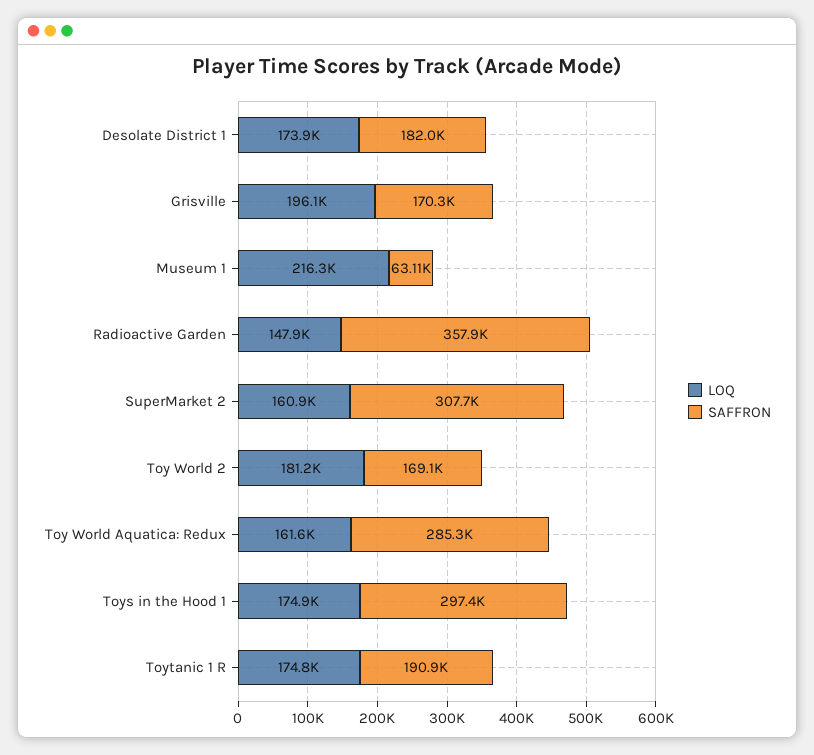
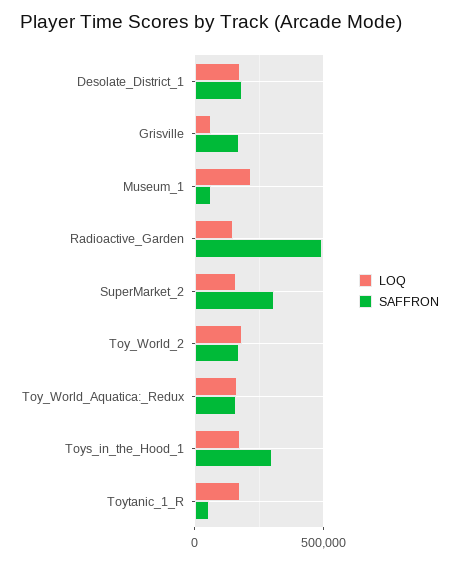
  {
    "LOQ": {
      "Desolate District 1": 173900,
-     "Grisville": 196100,
+     "Grisville": 50000,
      "Museum 1": 216300,
      "Radioactive Garden": 147900,
      "SuperMarket 2": 160900,
      "Toy World 2": 181200,
      "Toy World Aquatica: Redux": 161600,
      "Toys in the Hood 1": 174900,
      "Toytanic 1 R": 174800
    },
    "SAFFRON": {
      "Desolate District 1": 182000,
      "Grisville": 170300,
      "Museum 1": 63110,
-     "Radioactive Garden": 357900,
+     "Radioactive Garden": 500000,
      "SuperMarket 2": 307700,
      "Toy World 2": 169100,
-     "Toy World Aquatica: Redux": 285300,
+     "Toy World Aquatica: Redux": 150000,
      "Toys in the Hood 1": 297400,
-     "Toytanic 1 R": 190900
+     "Toytanic 1 R": 50000
    }
  }

